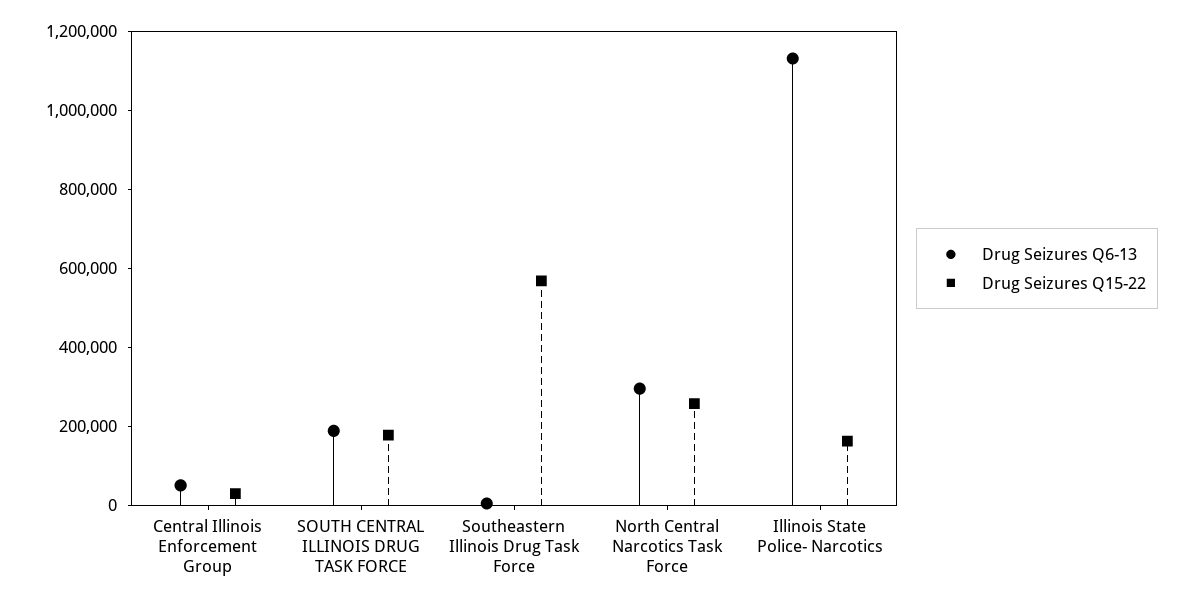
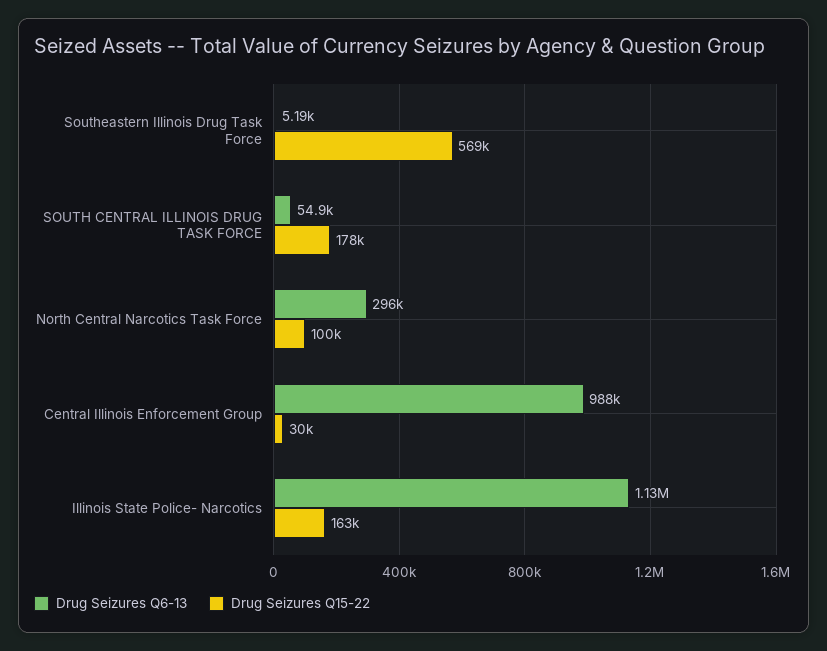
  {
    "Drug Seizures Q6-13": {
-     "Central Illinois Enforcement Group": 50000,
+     "Central Illinois Enforcement Group": 988000,
-     "SOUTH CENTRAL ILLINOIS DRUG TASK FORCE": 200000,
+     "SOUTH CENTRAL ILLINOIS DRUG TASK FORCE": 54900,
      "Southeastern Illinois Drug Task Force": 5190,
      "North Central Narcotics Task Force": 296000,
      "Illinois State Police- Narcotics": 1130000
    },
    "Drug Seizures Q15-22": {
      "Central Illinois Enforcement Group": 30000,
      "SOUTH CENTRAL ILLINOIS DRUG TASK FORCE": 178000,
      "Southeastern Illinois Drug Task Force": 569000,
-     "North Central Narcotics Task Force": 250000,
+     "North Central Narcotics Task Force": 100000,
      "Illinois State Police- Narcotics": 163000
    }
  }

